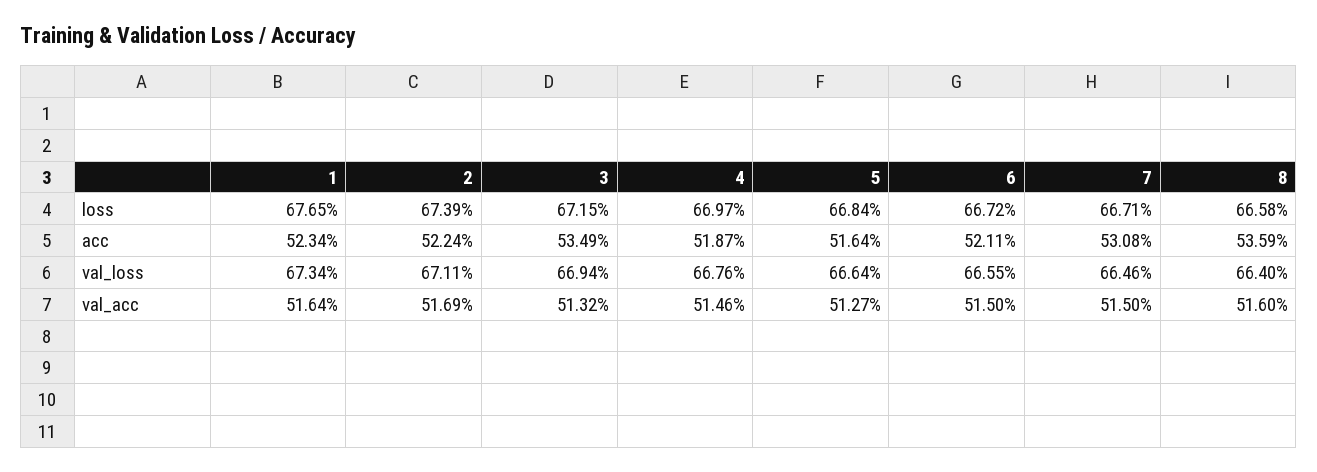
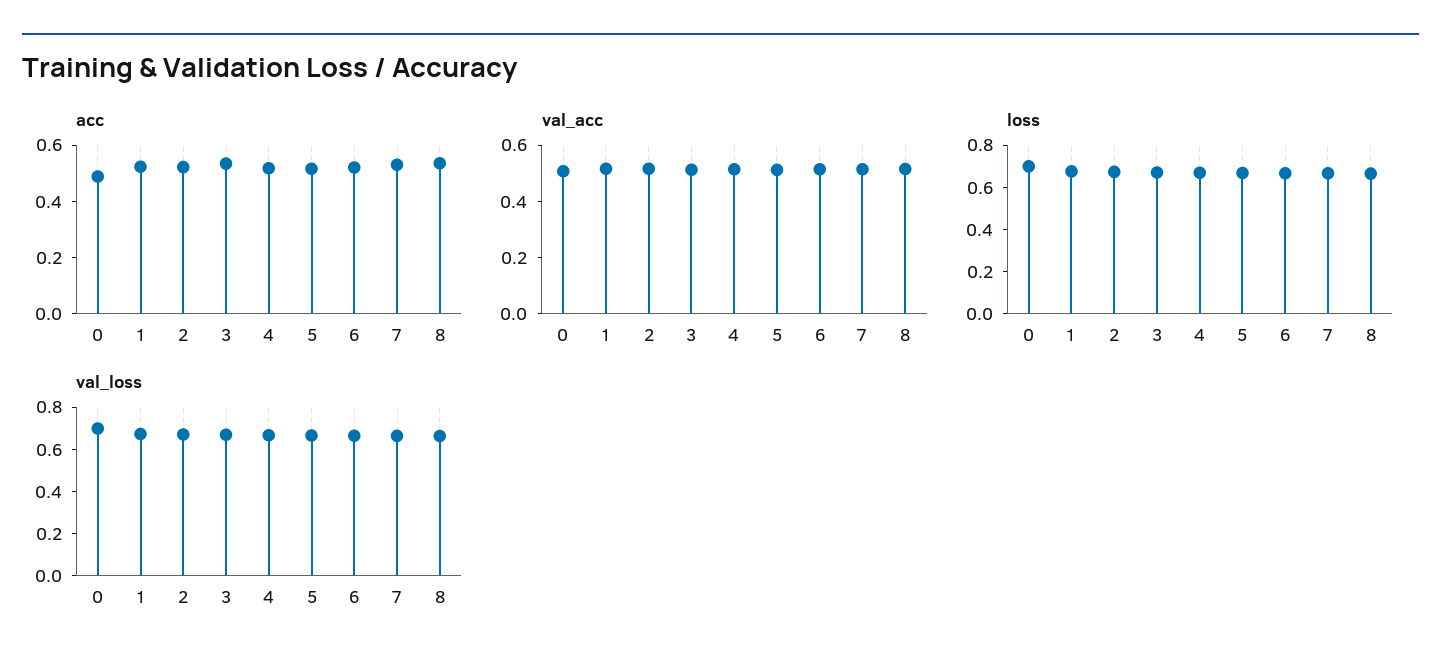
  {
    "loss": {
      "1": 0.6765,
      "2": 0.6739,
      "3": 0.6715,
      "4": 0.6697,
      "5": 0.6684,
      "6": 0.6672,
      "7": 0.6671,
-     "8": 0.6658
+     "8": 0.6658,
+     "0": 0.7
    },
    "acc": {
      "1": 0.5234,
      "2": 0.5224,
      "3": 0.5349,
      "4": 0.5187,
      "5": 0.5164,
      "6": 0.5211,
      "7": 0.5308,
-     "8": 0.5359
+     "8": 0.5359,
+     "0": 0.5
    },
    "val_loss": {
      "1": 0.6734,
      "2": 0.6711,
      "3": 0.6694,
      "4": 0.6676,
      "5": 0.6664,
      "6": 0.6655,
      "7": 0.6646,
-     "8": 0.664
+     "8": 0.664,
+     "0": 0.7
    },
    "val_acc": {
      "1": 0.5164,
      "2": 0.5169,
      "3": 0.5132,
      "4": 0.5146,
      "5": 0.5127,
      "6": 0.515,
      "7": 0.515,
-     "8": 0.516
+     "8": 0.516,
+     "0": 0.5
    }
  }

